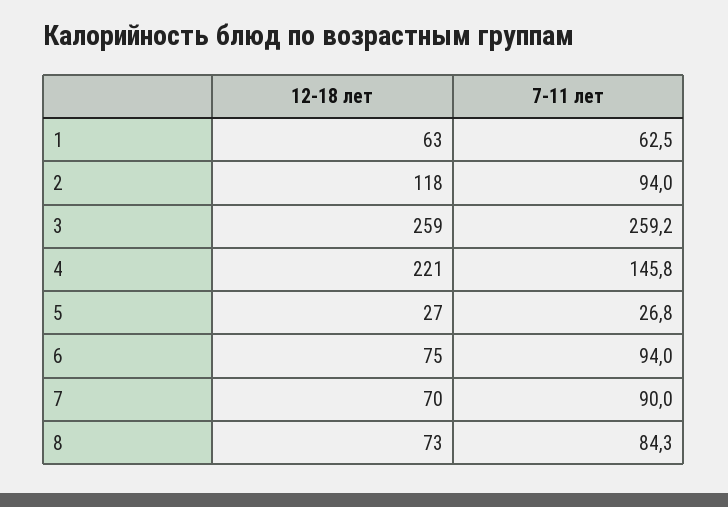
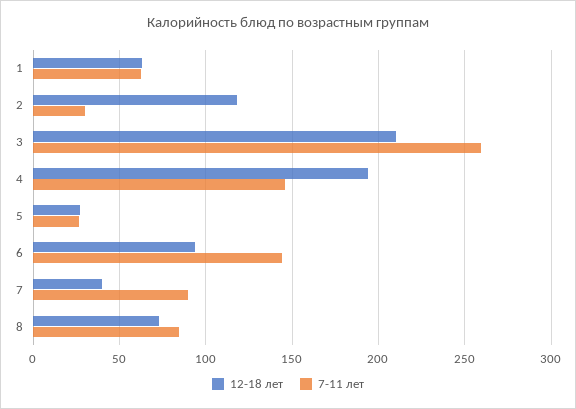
  {
    "12-18 лет": {
      "1": 63,
      "2": 118,
-     "3": 259,
+     "3": 210,
-     "4": 221,
+     "4": 195,
      "5": 27,
-     "6": 75,
+     "6": 95,
-     "7": 70,
+     "7": 40,
      "8": 73
    },
    "7-11 лет": {
      "1": 62.5,
-     "2": 94,
+     "2": 30,
      "3": 259.2,
      "4": 145.8,
      "5": 26.8,
-     "6": 94,
+     "6": 145,
      "7": 90,
      "8": 84.3
    }
  }

